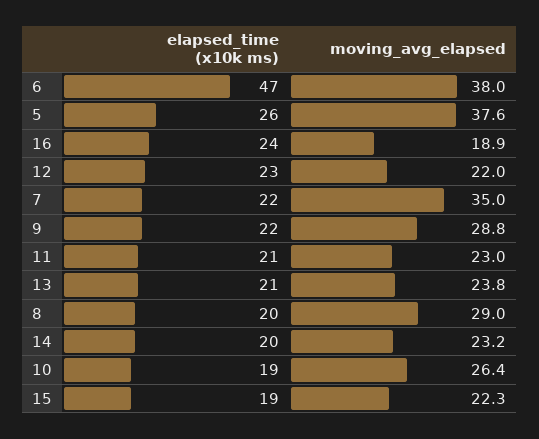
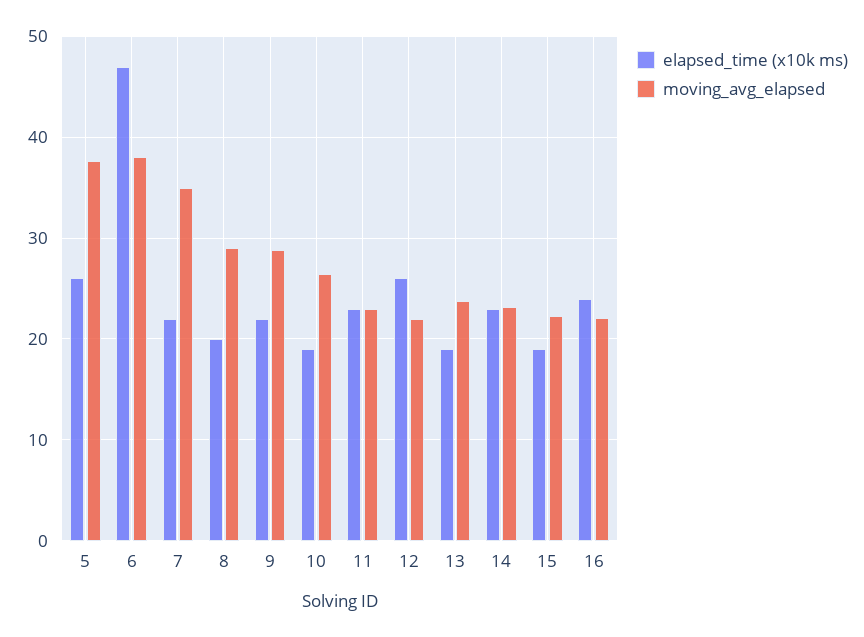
  {
    "elapsed_time (x10k ms)": {
      "6": 47,
      "5": 26,
      "16": 24,
-     "12": 23,
+     "12": 26,
      "7": 22,
      "9": 22,
-     "11": 21,
+     "11": 23,
-     "13": 21,
+     "13": 19,
      "8": 20,
-     "14": 20,
+     "14": 23,
      "10": 19,
      "15": 19
    },
    "moving_avg_elapsed": {
      "6": 38,
      "5": 37.6,
-     "16": 18.9,
+     "16": 22,
      "12": 22,
      "7": 35,
      "9": 28.8,
      "11": 23,
      "13": 23.8,
      "8": 29,
      "14": 23.2,
      "10": 26.4,
      "15": 22.3
    }
  }

